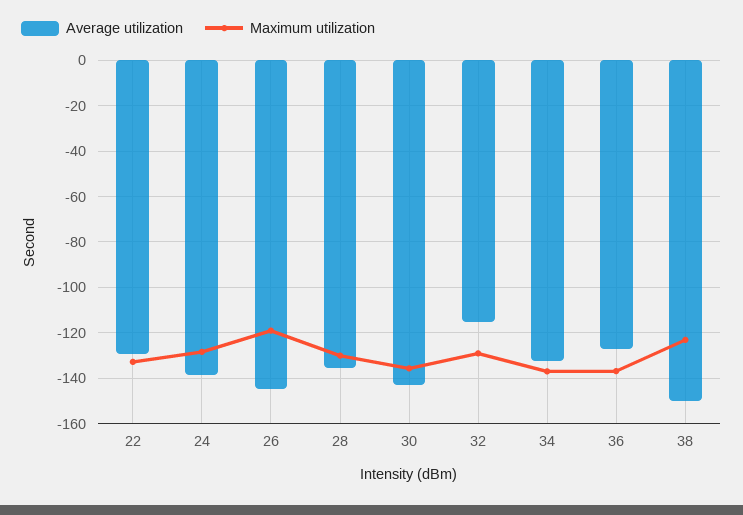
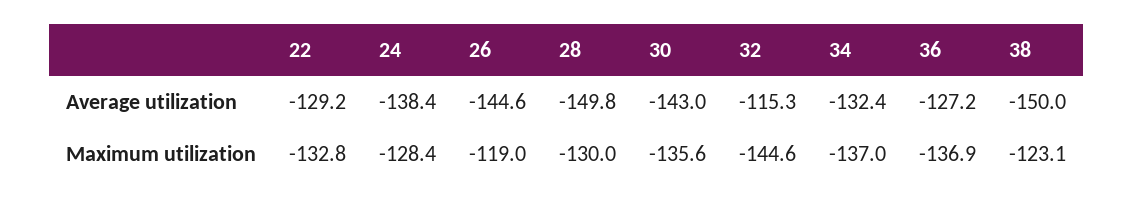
  {
    "Average utilization": {
      "22": -129.2,
      "24": -138.4,
      "26": -144.6,
-     "28": -135,
+     "28": -149.8,
      "30": -143,
      "32": -115.3,
      "34": -132.4,
      "36": -127.2,
      "38": -150
    },
    "Maximum utilization": {
      "22": -132.8,
      "24": -128.4,
      "26": -119,
      "28": -130,
      "30": -135.6,
-     "32": -130,
+     "32": -144.6,
      "34": -137,
      "36": -136.9,
      "38": -123.1
    }
  }

